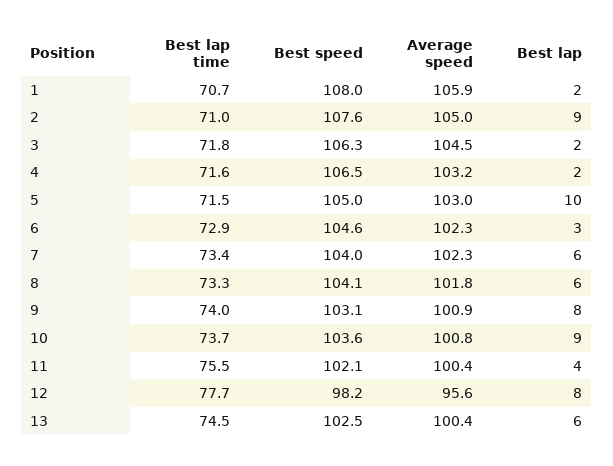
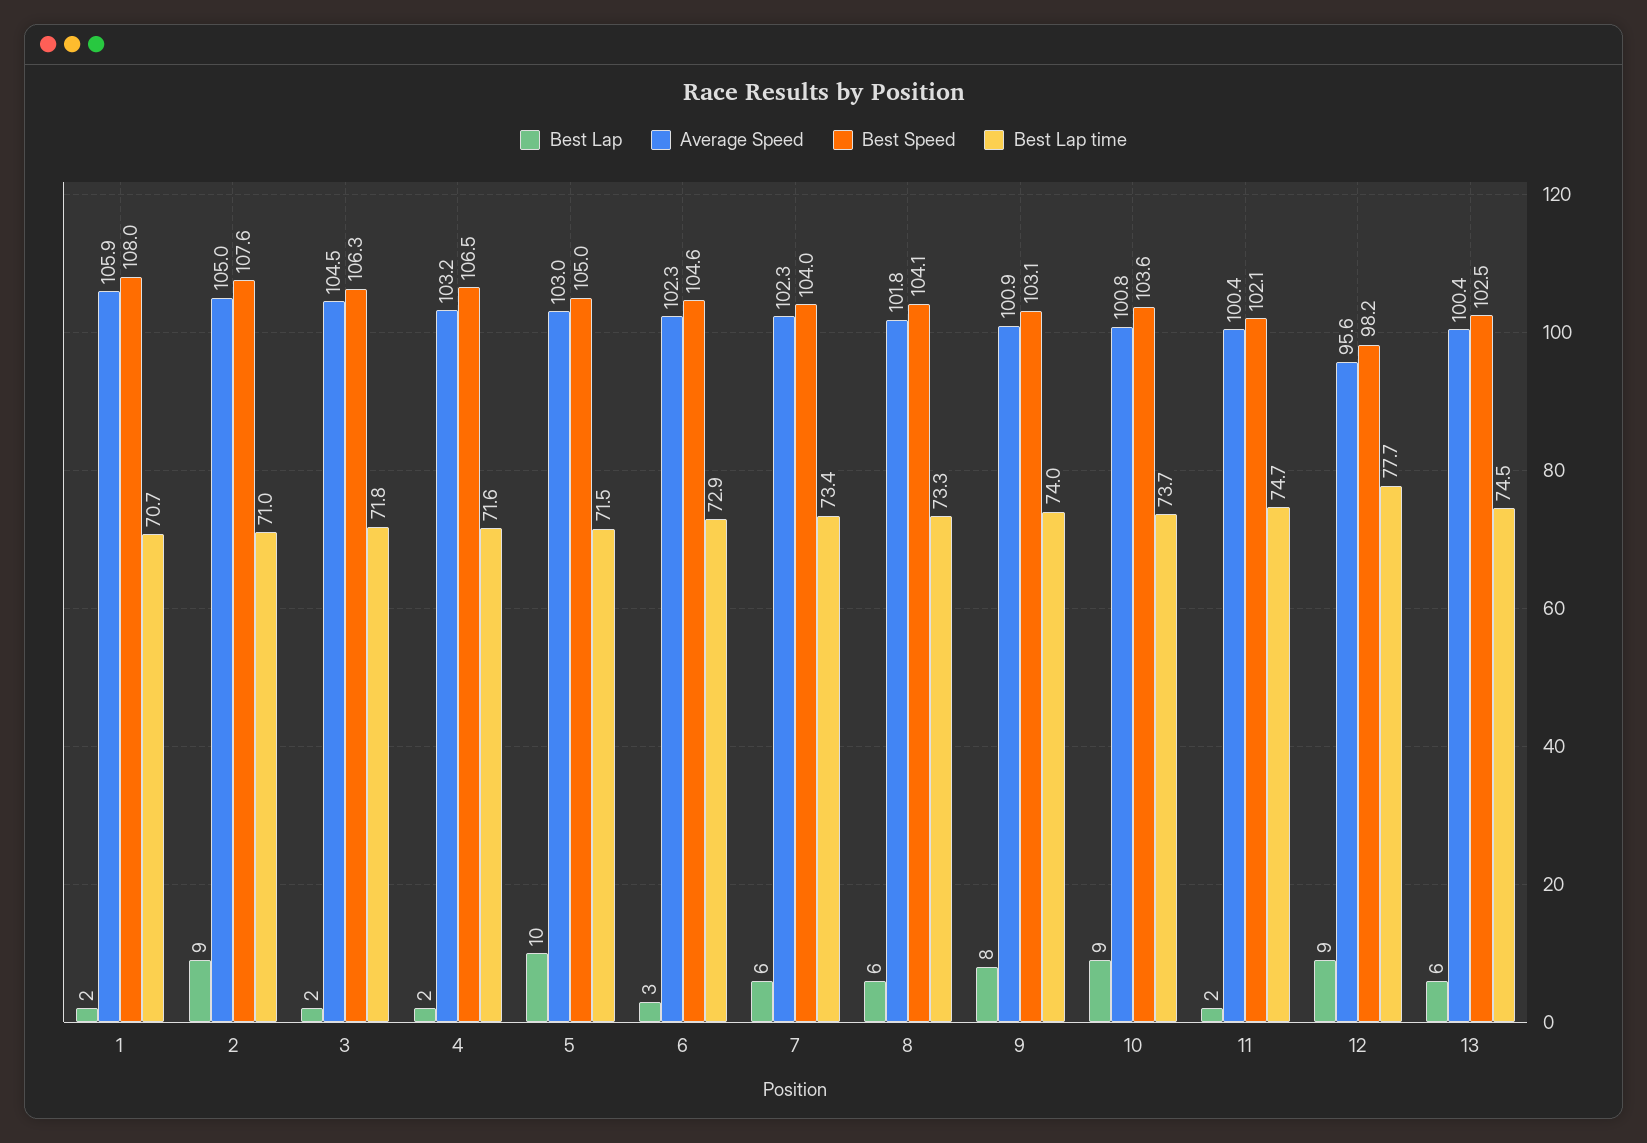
  {
    "Best lap time": {
      "1": 70.7,
      "2": 71,
      "3": 71.8,
      "4": 71.6,
      "5": 71.5,
      "6": 72.9,
      "7": 73.4,
      "8": 73.3,
      "9": 74,
      "10": 73.7,
-     "11": 75.5,
+     "11": 74.7,
      "12": 77.7,
      "13": 74.5
    },
    "Best speed": {
      "1": 108,
      "2": 107.6,
      "3": 106.3,
      "4": 106.5,
      "5": 105,
      "6": 104.6,
      "7": 104,
      "8": 104.1,
      "9": 103.1,
      "10": 103.6,
      "11": 102.1,
      "12": 98.2,
      "13": 102.5
    },
    "Average speed": {
      "1": 105.9,
      "2": 105,
      "3": 104.5,
      "4": 103.2,
      "5": 103,
      "6": 102.3,
      "7": 102.3,
      "8": 101.8,
      "9": 100.9,
      "10": 100.8,
      "11": 100.4,
      "12": 95.6,
      "13": 100.4
    },
    "Best lap": {
      "1": 2,
      "2": 9,
      "3": 2,
      "4": 2,
      "5": 10,
      "6": 3,
      "7": 6,
      "8": 6,
      "9": 8,
      "10": 9,
-     "11": 4,
+     "11": 2,
-     "12": 8,
+     "12": 9,
      "13": 6
    }
  }

